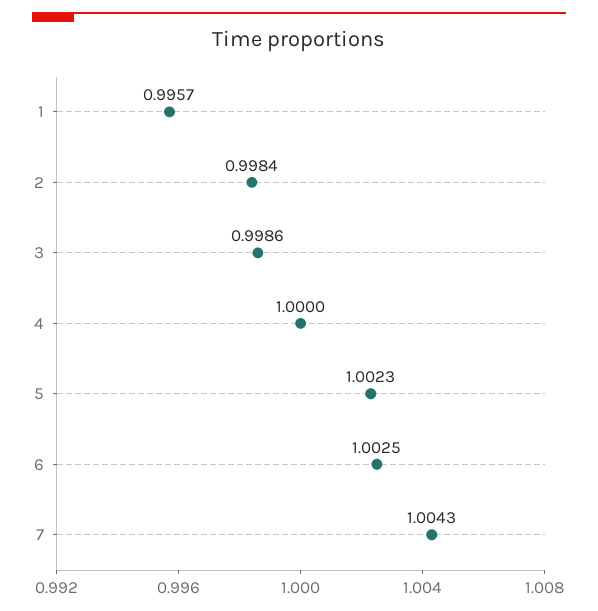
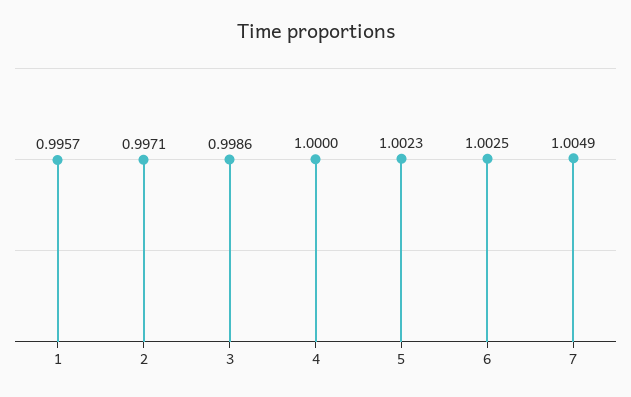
  {
    "1": 0.9957,
-   "2": 0.9984,
+   "2": 0.9971,
    "3": 0.9986,
    "4": 1,
    "5": 1.0023,
    "6": 1.0025,
-   "7": 1.0043
+   "7": 1.0049
  }

